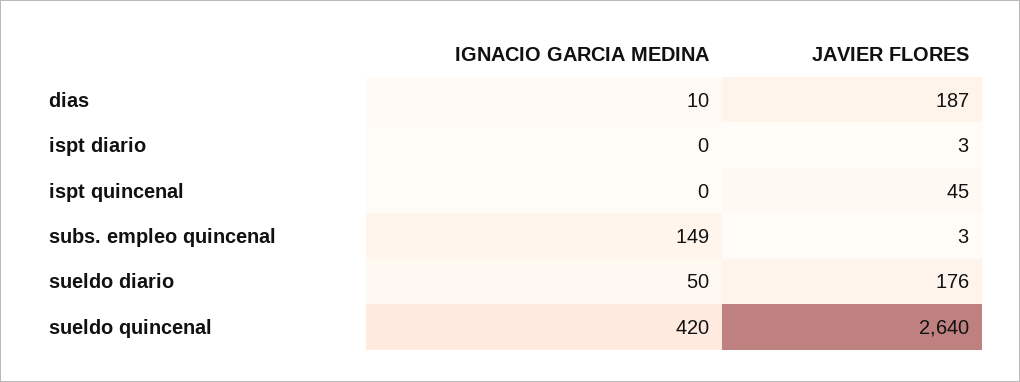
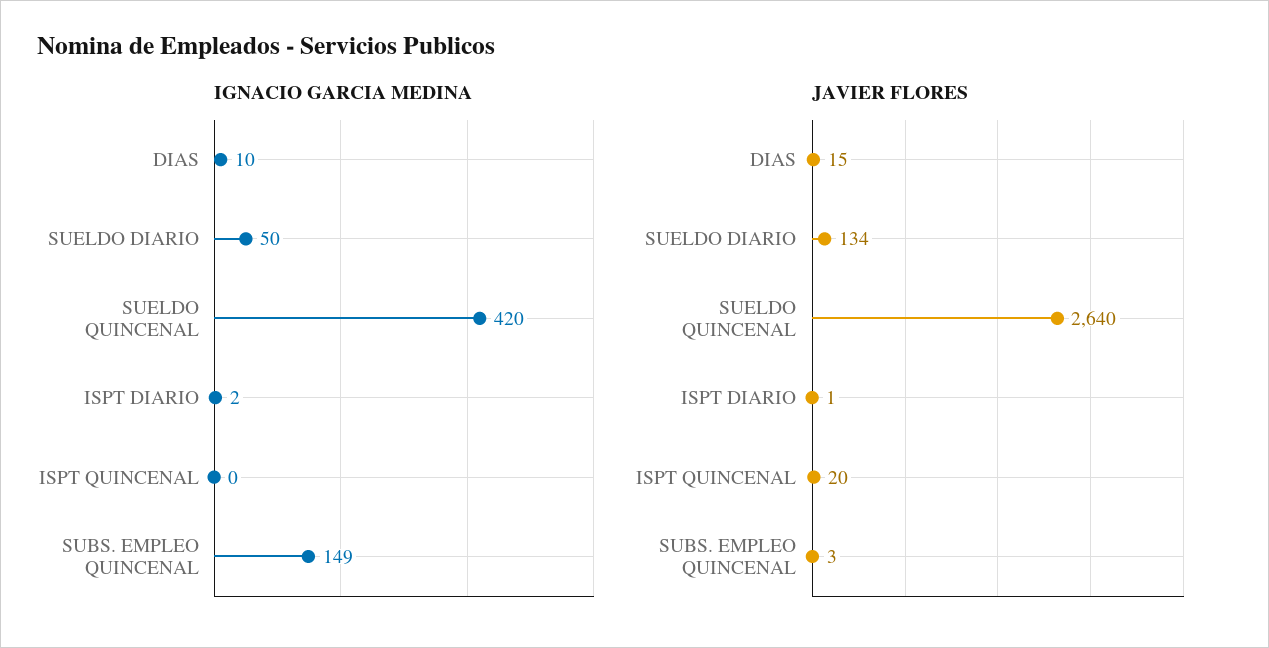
  {
    "IGNACIO GARCIA MEDINA": {
      "dias": 10,
-     "ispt diario": 0,
+     "ispt diario": 2,
      "ispt quincenal": 0,
      "subs. empleo quincenal": 149,
      "sueldo diario": 50,
      "sueldo quincenal": 420
    },
    "JAVIER FLORES": {
-     "dias": 187,
+     "dias": 15,
-     "ispt diario": 3,
+     "ispt diario": 1,
-     "ispt quincenal": 45,
+     "ispt quincenal": 20,
      "subs. empleo quincenal": 3,
-     "sueldo diario": 176,
+     "sueldo diario": 134,
      "sueldo quincenal": 2640
    }
  }

